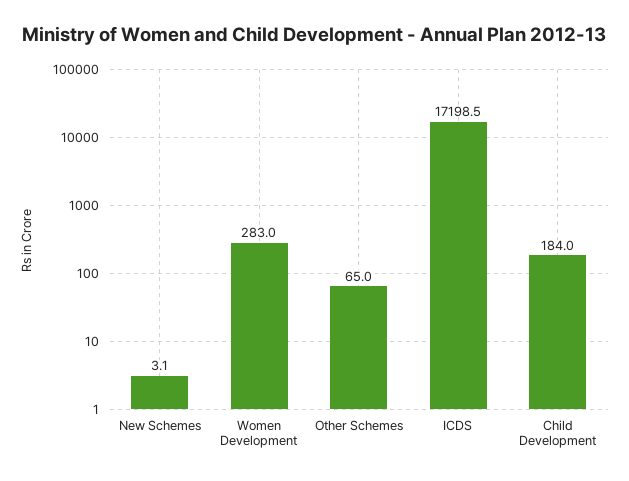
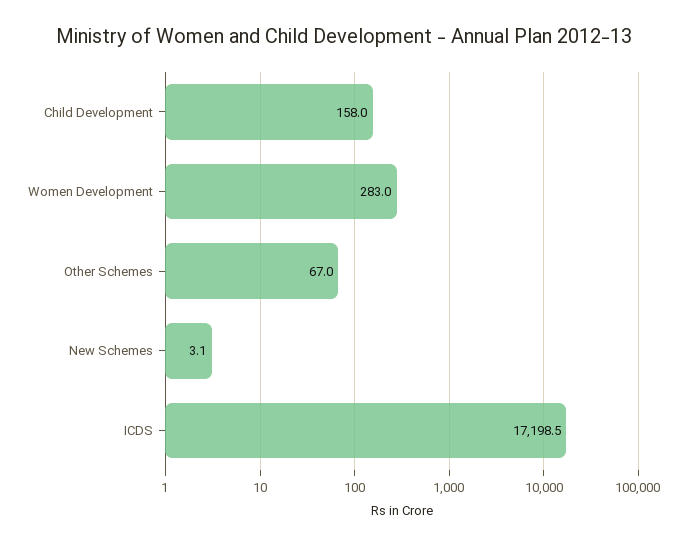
  {
    "New Schemes": 3.1,
    "Women Development": 283,
-   "Other Schemes": 65,
+   "Other Schemes": 67,
    "ICDS": 17198.5,
-   "Child Development": 184
+   "Child Development": 158
  }

